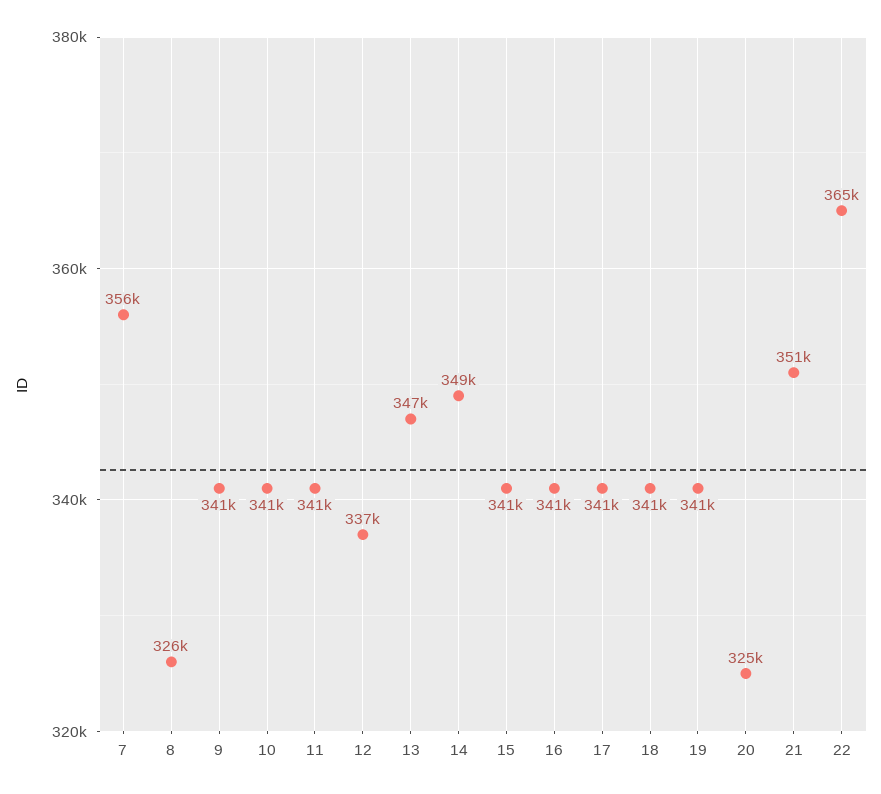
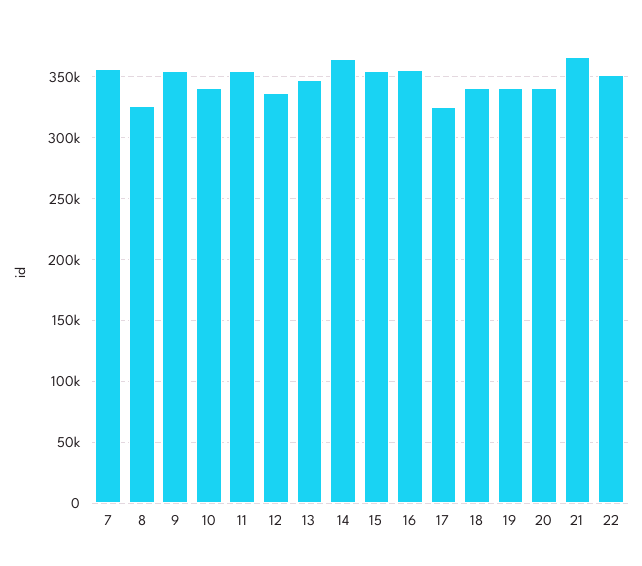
  {
    "7": 356000,
    "8": 326000,
-   "9": 341000,
+   "9": 355000,
    "10": 341000,
-   "11": 341000,
+   "11": 355000,
    "12": 337000,
    "13": 347000,
-   "14": 349000,
+   "14": 365000,
-   "15": 341000,
+   "15": 355000,
-   "16": 341000,
+   "16": 355000,
-   "17": 341000,
+   "17": 325000,
    "18": 341000,
    "19": 341000,
-   "20": 325000,
+   "20": 340000,
-   "21": 351000,
+   "21": 365000,
-   "22": 365000
+   "22": 350000
  }

